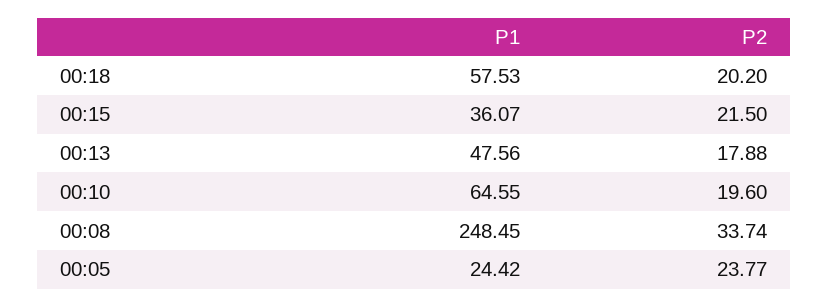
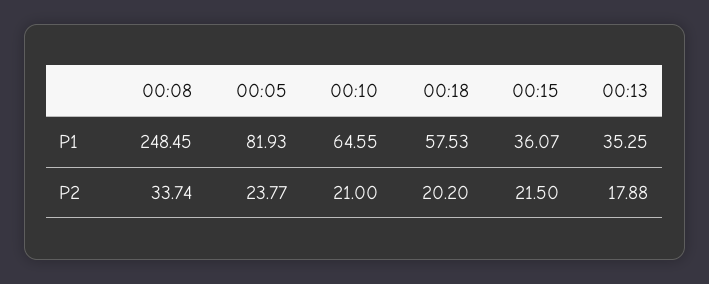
  {
    "P1": {
      "00:18": 57.53,
      "00:15": 36.07,
-     "00:13": 47.56,
+     "00:13": 35.25,
      "00:10": 64.55,
      "00:08": 248.45,
-     "00:05": 24.42
+     "00:05": 81.93
    },
    "P2": {
      "00:18": 20.2,
      "00:15": 21.5,
      "00:13": 17.88,
-     "00:10": 19.6,
+     "00:10": 21,
      "00:08": 33.74,
      "00:05": 23.77
    }
  }

